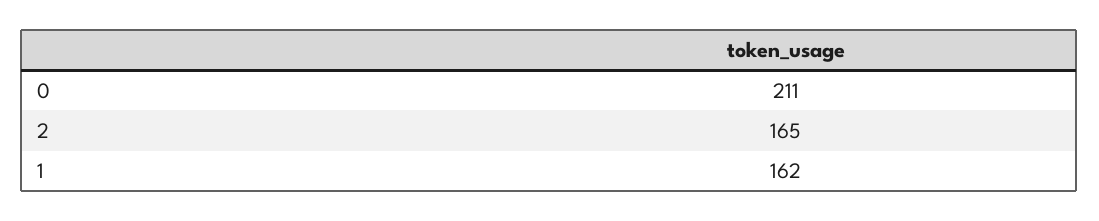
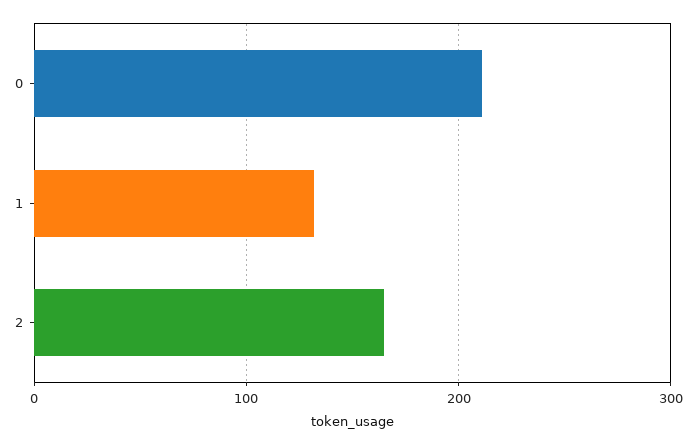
  {
    "0": 211,
    "2": 165,
-   "1": 162
+   "1": 130
  }

